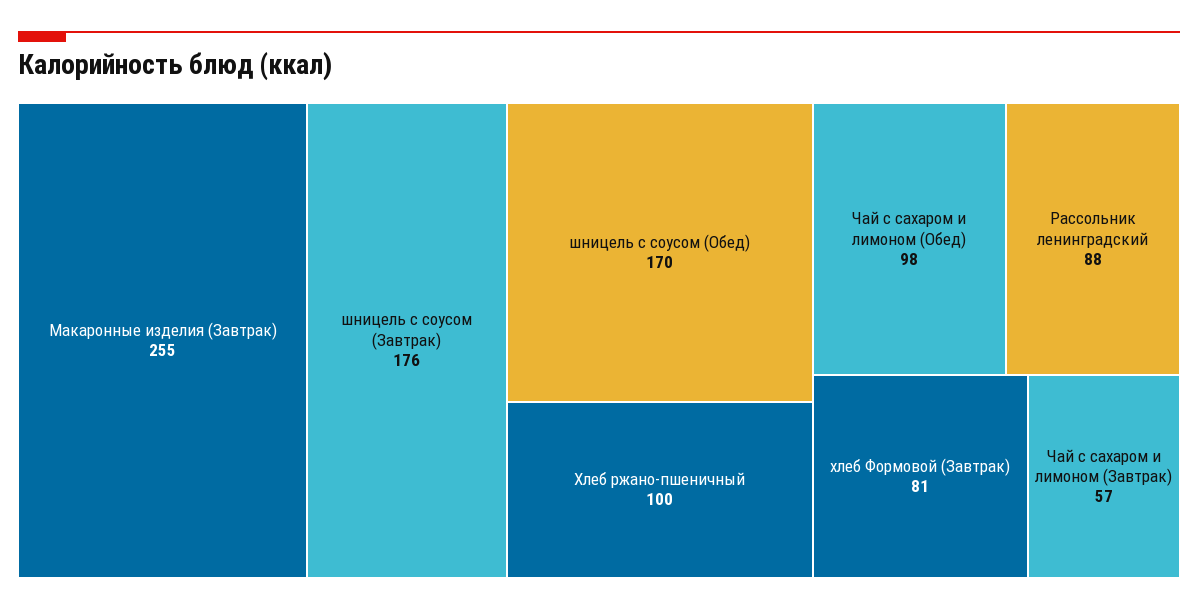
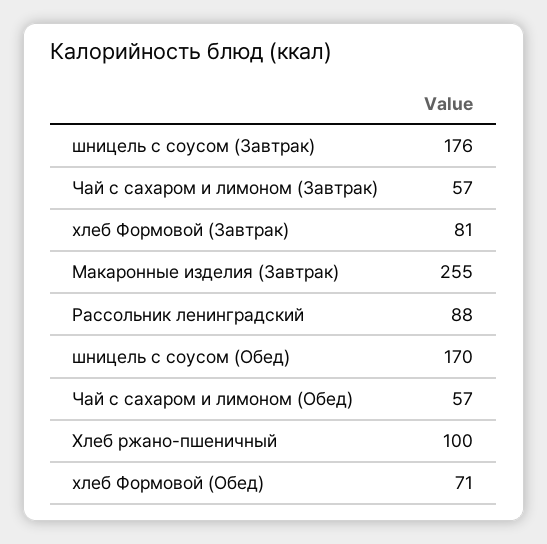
  {
    "Макаронные изделия (Завтрак)": 255,
    "шницель с соусом (Завтрак)": 176,
    "шницель с соусом (Обед)": 170,
    "Хлеб ржано-пшеничный": 100,
-   "Чай с сахаром и лимоном (Обед)": 98,
+   "Чай с сахаром и лимоном (Обед)": 57,
    "Рассольник ленинградский": 88,
    "хлеб Формовой (Завтрак)": 81,
-   "Чай с сахаром и лимоном (Завтрак)": 57
+   "Чай с сахаром и лимоном (Завтрак)": 57,
+   "хлеб Формовой (Обед)": 71
  }

